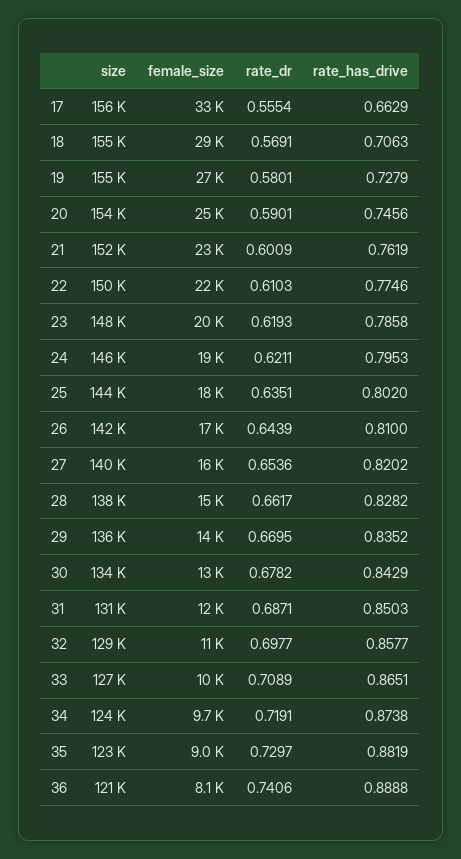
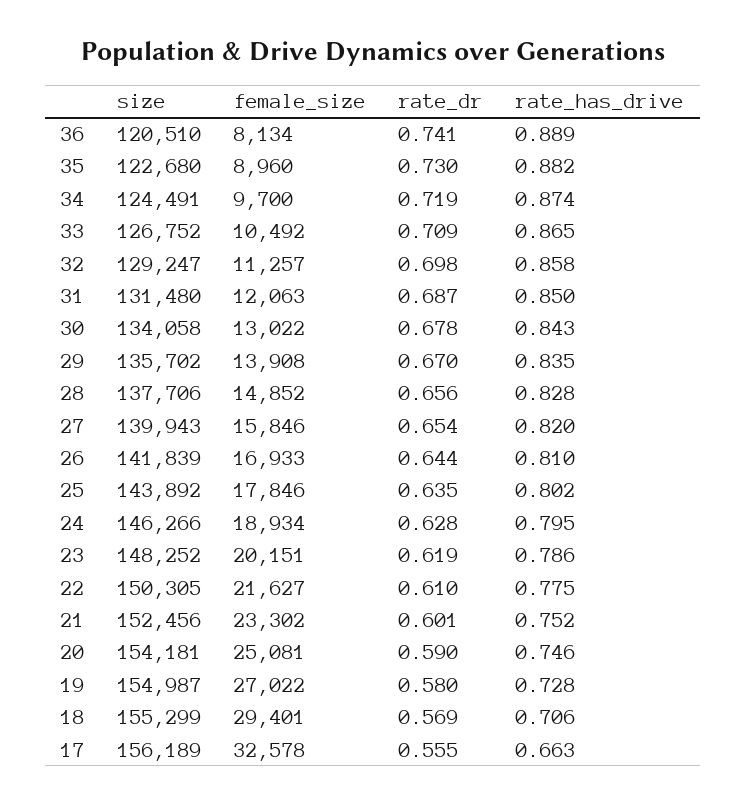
  {
    "size": {
      "17": 156189,
      "18": 155299,
      "19": 154987,
      "20": 154181,
      "21": 152456,
      "22": 150305,
      "23": 148252,
      "24": 146266,
      "25": 143892,
      "26": 141839,
      "27": 139943,
      "28": 137706,
      "29": 135702,
      "30": 134058,
      "31": 131480,
      "32": 129247,
      "33": 126752,
      "34": 124491,
      "35": 122680,
      "36": 120510
    },
    "female_size": {
      "17": 32578,
      "18": 29401,
      "19": 27022,
      "20": 25081,
      "21": 23302,
      "22": 21627,
      "23": 20151,
      "24": 18934,
      "25": 17846,
      "26": 16933,
      "27": 15846,
      "28": 14852,
      "29": 13908,
      "30": 13022,
      "31": 12063,
      "32": 11257,
      "33": 10492,
      "34": 9700,
      "35": 8960,
      "36": 8134
    },
    "rate_dr": {
      "17": 0.5554,
      "18": 0.5691,
      "19": 0.5801,
      "20": 0.5901,
      "21": 0.6009,
      "22": 0.6103,
      "23": 0.6193,
-     "24": 0.6211,
+     "24": 0.628,
      "25": 0.6351,
      "26": 0.6439,
      "27": 0.6536,
-     "28": 0.6617,
+     "28": 0.656,
      "29": 0.6695,
      "30": 0.6782,
      "31": 0.6871,
      "32": 0.6977,
      "33": 0.7089,
      "34": 0.7191,
      "35": 0.7297,
      "36": 0.7406
    },
    "rate_has_drive": {
      "17": 0.6629,
      "18": 0.7063,
      "19": 0.7279,
      "20": 0.7456,
-     "21": 0.7619,
+     "21": 0.752,
      "22": 0.7746,
      "23": 0.7858,
      "24": 0.7953,
      "25": 0.802,
      "26": 0.81,
      "27": 0.8202,
      "28": 0.8282,
      "29": 0.8352,
      "30": 0.8429,
      "31": 0.8503,
      "32": 0.8577,
      "33": 0.8651,
      "34": 0.8738,
      "35": 0.8819,
      "36": 0.8888
    }
  }

